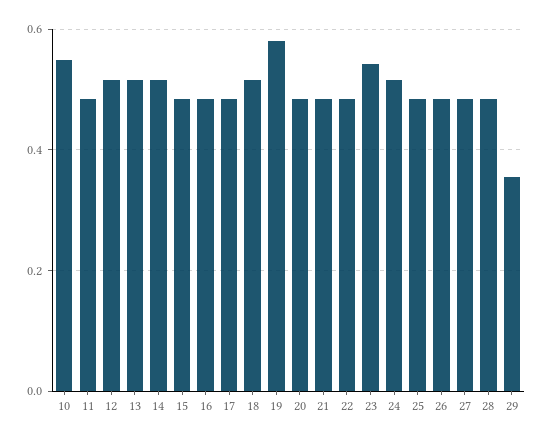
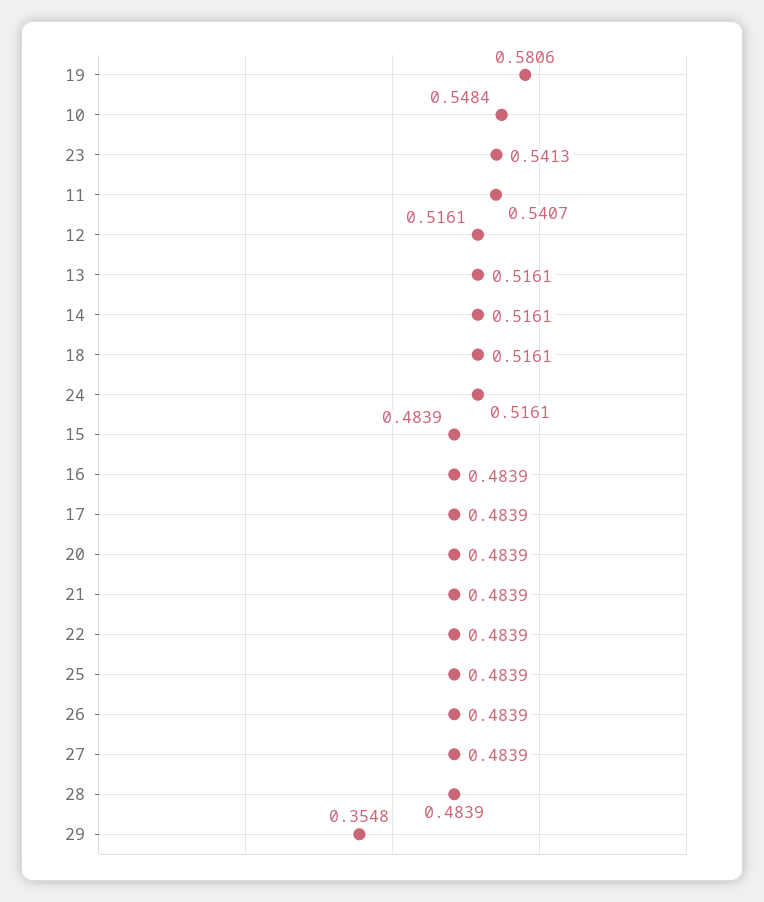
  {
    "10": 0.5484,
-   "11": 0.48,
+   "11": 0.5407,
    "12": 0.5161,
    "13": 0.5161,
    "14": 0.5161,
    "15": 0.4839,
    "16": 0.4839,
    "17": 0.4839,
    "18": 0.5161,
    "19": 0.5806,
    "20": 0.4839,
    "21": 0.4839,
    "22": 0.4839,
    "23": 0.5413,
    "24": 0.5161,
    "25": 0.4839,
    "26": 0.4839,
    "27": 0.4839,
    "28": 0.4839,
    "29": 0.3548
  }

